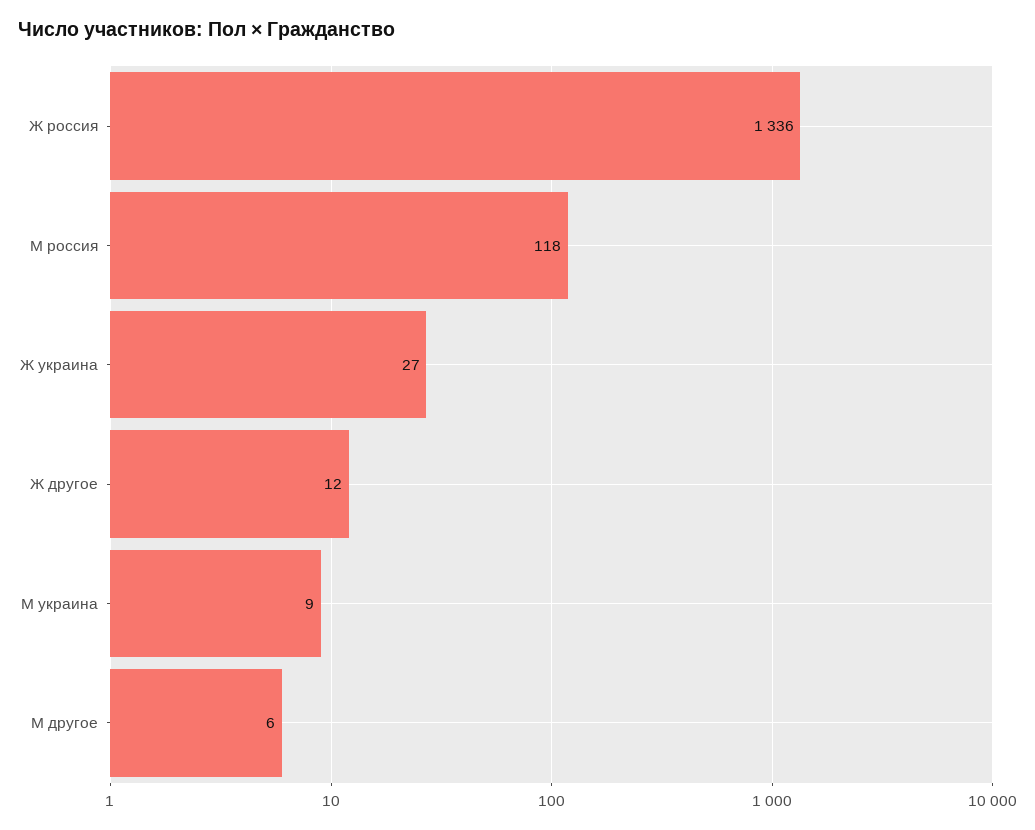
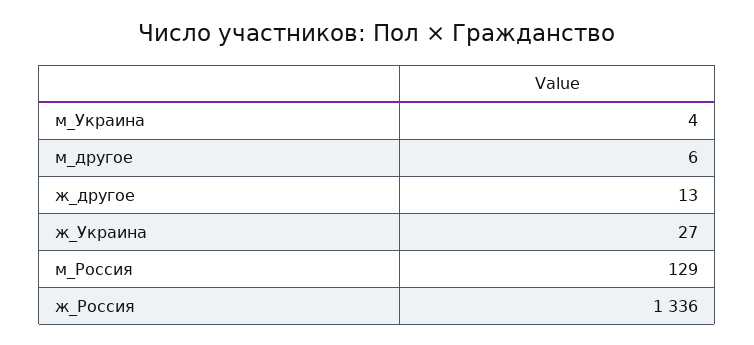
  {
    "Ж россия": 1336,
-   "М россия": 118,
+   "М россия": 129,
    "Ж украина": 27,
-   "Ж другое": 12,
+   "Ж другое": 13,
-   "М украина": 9,
+   "М украина": 4,
    "М другое": 6
  }

